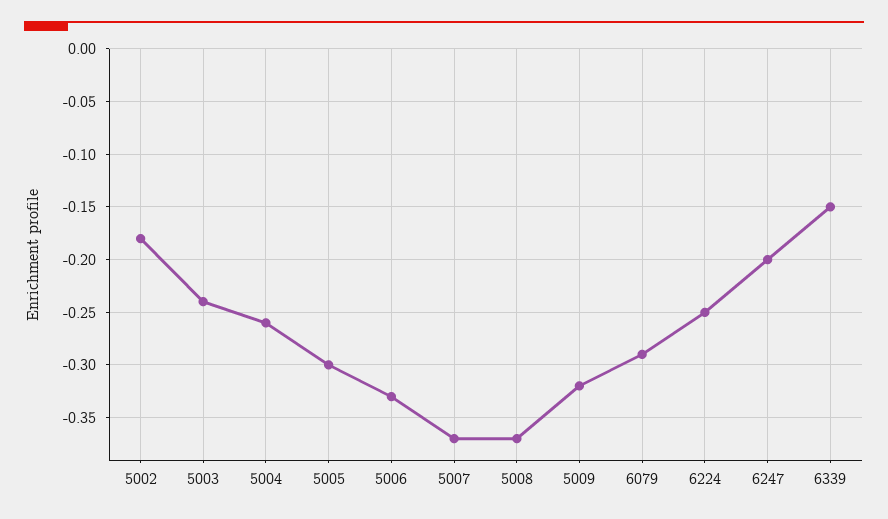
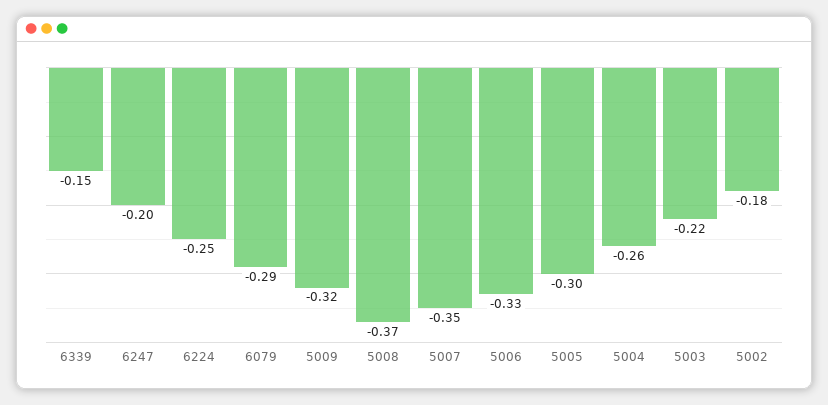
  {
    "5002": -0.18,
-   "5003": -0.24,
+   "5003": -0.22,
    "5004": -0.26,
    "5005": -0.3,
    "5006": -0.33,
-   "5007": -0.37,
+   "5007": -0.35,
    "5008": -0.37,
    "5009": -0.32,
    "6079": -0.29,
    "6224": -0.25,
    "6247": -0.2,
    "6339": -0.15
  }

